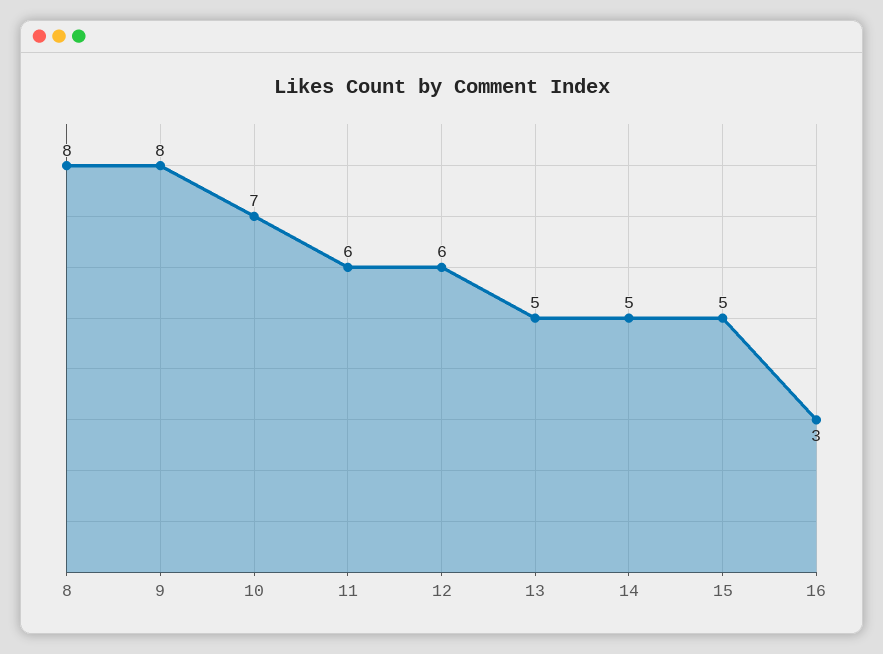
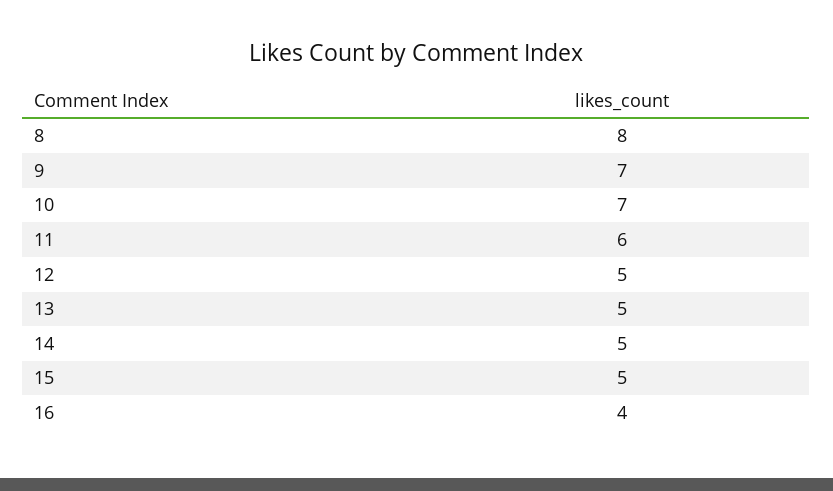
  {
    "8": 8,
-   "9": 8,
+   "9": 7,
    "10": 7,
    "11": 6,
-   "12": 6,
+   "12": 5,
    "13": 5,
    "14": 5,
    "15": 5,
-   "16": 3
+   "16": 4
  }

